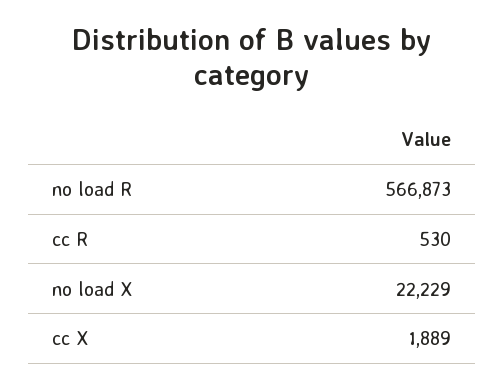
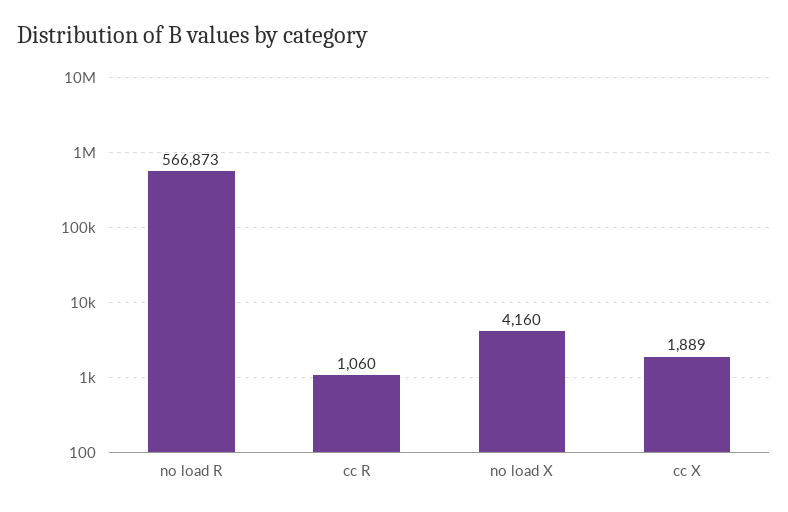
  {
    "no load R": 566873,
-   "cc R": 530,
+   "cc R": 1060,
-   "no load X": 22229,
+   "no load X": 4160,
    "cc X": 1889
  }

